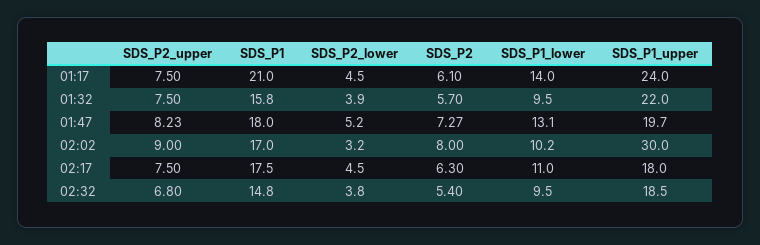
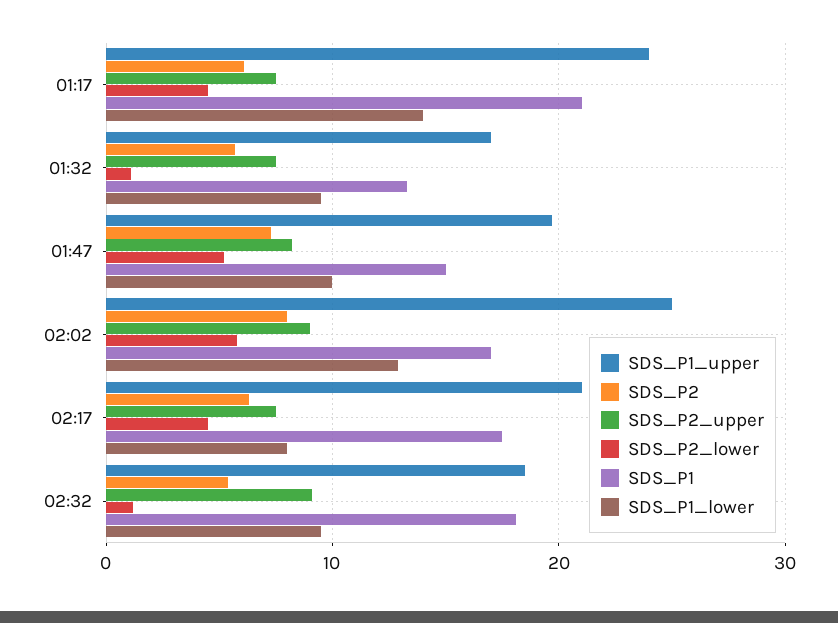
  {
    "SDS_P2_upper": {
      "01:17": 7.5,
      "01:32": 7.5,
      "01:47": 8.23,
      "02:02": 9,
      "02:17": 7.5,
-     "02:32": 6.8
+     "02:32": 9
    },
    "SDS_P1": {
      "01:17": 21,
-     "01:32": 15.8,
+     "01:32": 13,
-     "01:47": 18,
+     "01:47": 15,
      "02:02": 17,
      "02:17": 17.5,
-     "02:32": 14.8
+     "02:32": 18
    },
    "SDS_P2_lower": {
      "01:17": 4.5,
-     "01:32": 3.9,
+     "01:32": 1,
      "01:47": 5.2,
-     "02:02": 3.2,
+     "02:02": 6,
      "02:17": 4.5,
-     "02:32": 3.8
+     "02:32": 1
    },
    "SDS_P2": {
      "01:17": 6.1,
      "01:32": 5.7,
      "01:47": 7.27,
      "02:02": 8,
      "02:17": 6.3,
      "02:32": 5.4
    },
    "SDS_P1_lower": {
      "01:17": 14,
      "01:32": 9.5,
-     "01:47": 13.1,
+     "01:47": 10,
-     "02:02": 10.2,
+     "02:02": 13,
-     "02:17": 11,
+     "02:17": 8,
      "02:32": 9.5
    },
    "SDS_P1_upper": {
      "01:17": 24,
-     "01:32": 22,
+     "01:32": 17,
      "01:47": 19.7,
-     "02:02": 30,
+     "02:02": 25,
-     "02:17": 18,
+     "02:17": 21,
      "02:32": 18.5
    }
  }

